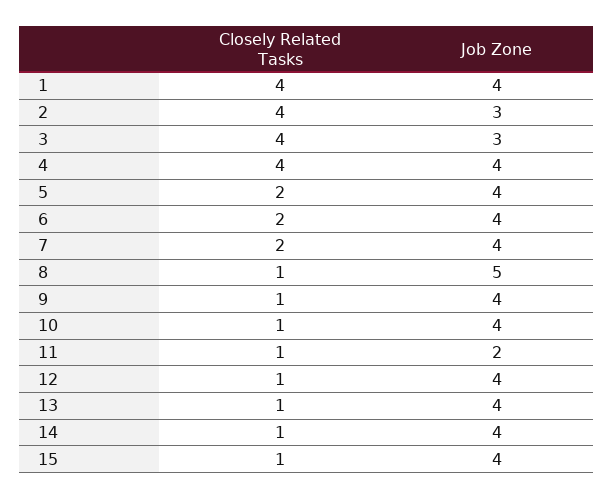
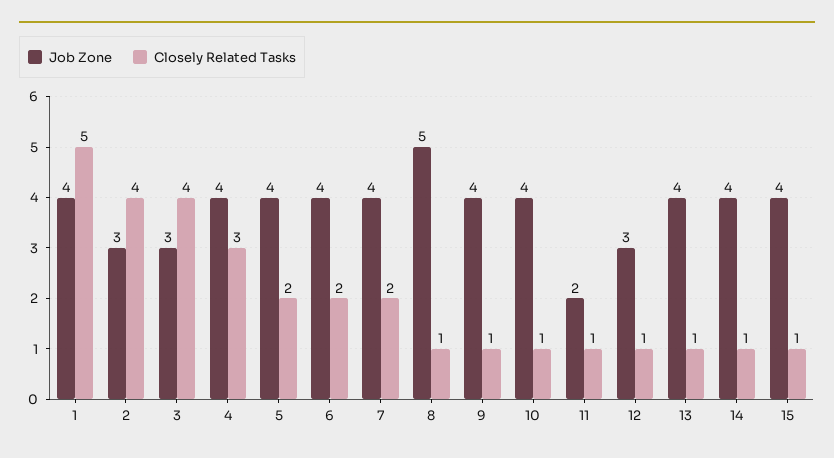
  {
    "Closely Related Tasks": {
-     "1": 4,
+     "1": 5,
      "2": 4,
      "3": 4,
-     "4": 4,
+     "4": 3,
      "5": 2,
      "6": 2,
      "7": 2,
      "8": 1,
      "9": 1,
      "10": 1,
      "11": 1,
      "12": 1,
      "13": 1,
      "14": 1,
      "15": 1
    },
    "Job Zone": {
      "1": 4,
      "2": 3,
      "3": 3,
      "4": 4,
      "5": 4,
      "6": 4,
      "7": 4,
      "8": 5,
      "9": 4,
      "10": 4,
      "11": 2,
-     "12": 4,
+     "12": 3,
      "13": 4,
      "14": 4,
      "15": 4
    }
  }

